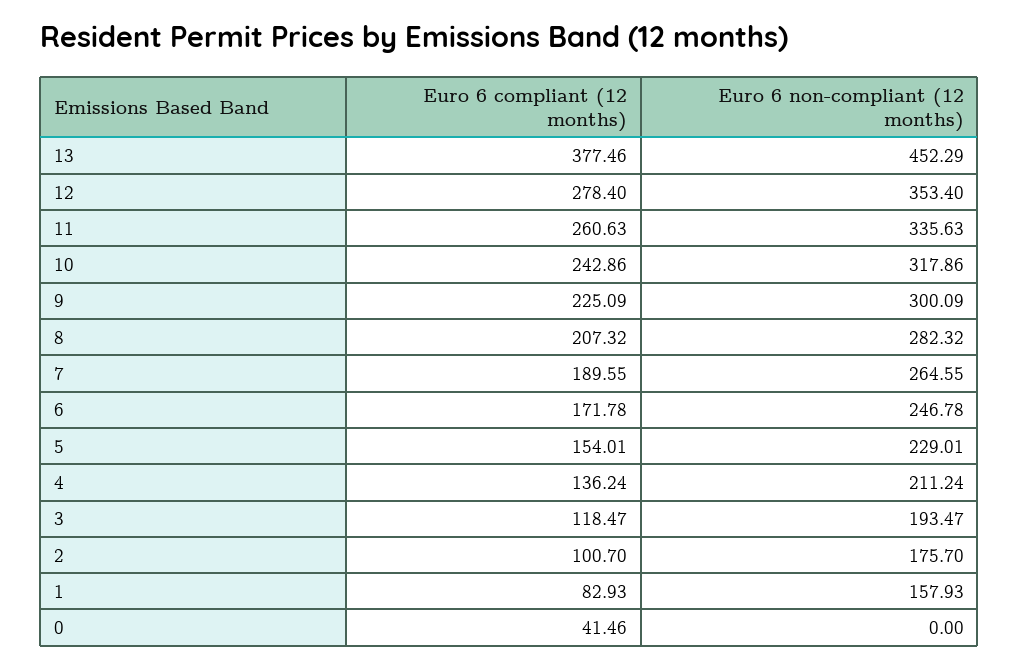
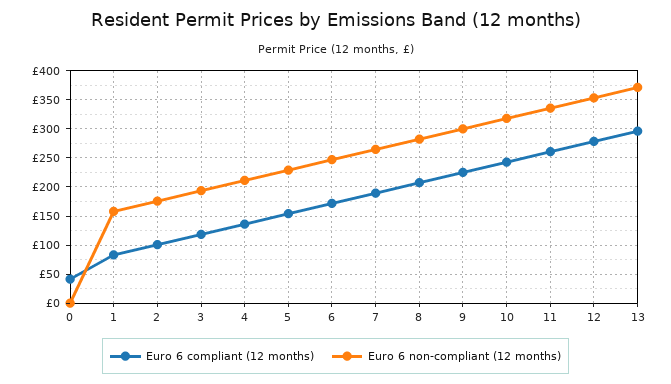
  {
    "Euro 6 compliant (12 months)": {
-     "13": 377.46,
+     "13": 300,
      "12": 278.4,
      "11": 260.63,
      "10": 242.86,
      "9": 225.09,
      "8": 207.32,
      "7": 189.55,
      "6": 171.78,
      "5": 154.01,
      "4": 136.24,
      "3": 118.47,
      "2": 100.7,
      "1": 82.93,
      "0": 41.46
    },
    "Euro 6 non-compliant (12 months)": {
-     "13": 452.29,
+     "13": 375,
      "12": 353.4,
      "11": 335.63,
      "10": 317.86,
      "9": 300.09,
      "8": 282.32,
      "7": 264.55,
      "6": 246.78,
      "5": 229.01,
      "4": 211.24,
      "3": 193.47,
      "2": 175.7,
      "1": 157.93,
      "0": 0
    }
  }

